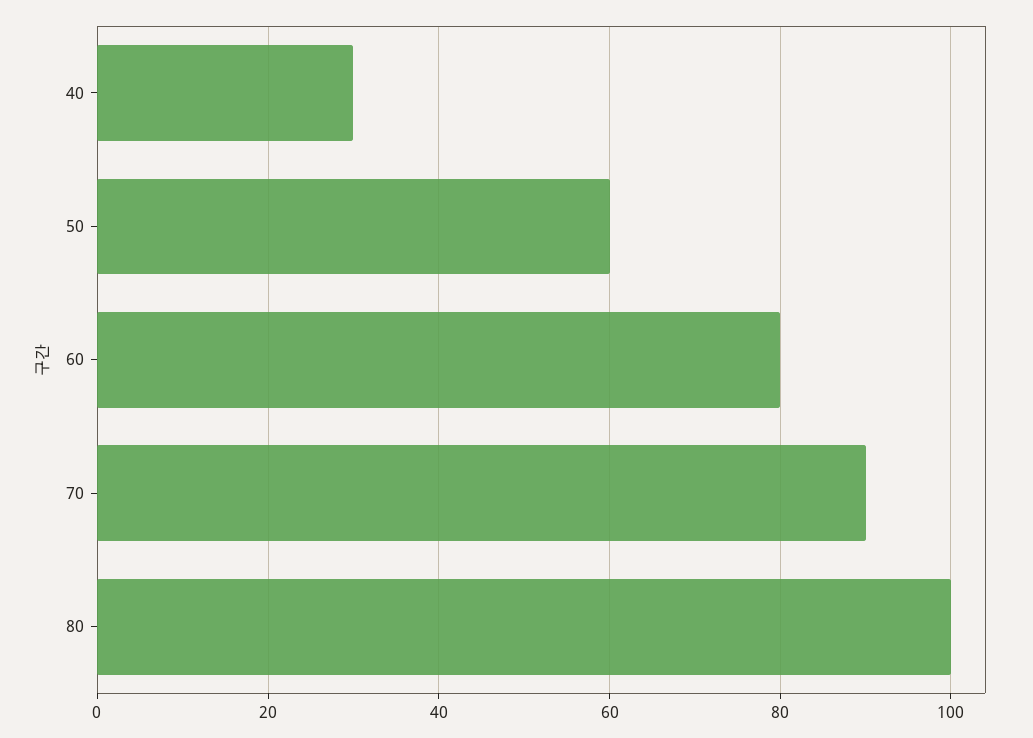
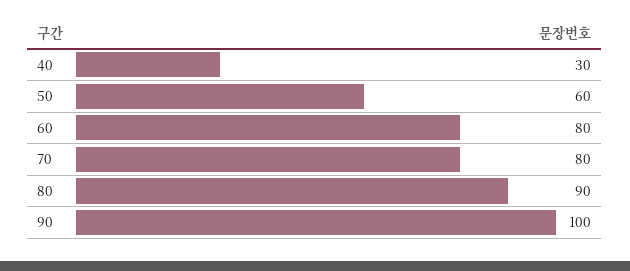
  {
    "40": 30,
    "50": 60,
    "60": 80,
-   "70": 90,
+   "70": 80,
-   "80": 100
+   "80": 90,
+   "90": 100
  }

